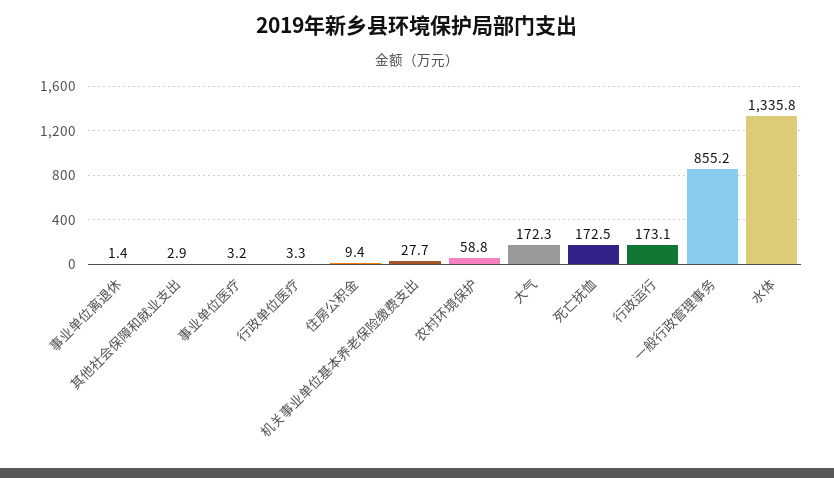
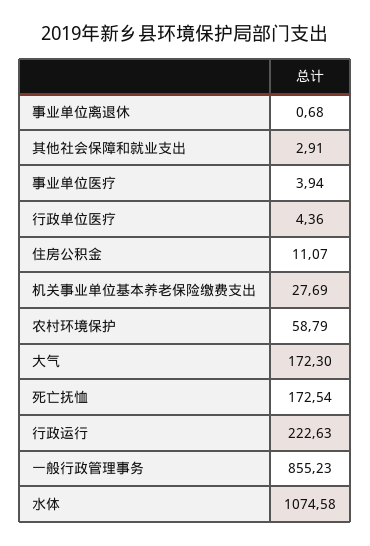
  {
-   "事业单位离退休": 1.4,
+   "事业单位离退休": 0.68,
    "其他社会保障和就业支出": 2.91,
-   "事业单位医疗": 3.2,
+   "事业单位医疗": 3.94,
-   "行政单位医疗": 3.3,
+   "行政单位医疗": 4.36,
-   "住房公积金": 9.4,
+   "住房公积金": 11.07,
    "机关事业单位基本养老保险缴费支出": 27.69,
    "农村环境保护": 58.79,
    "大气": 172.3,
    "死亡抚恤": 172.54,
-   "行政运行": 173.1,
+   "行政运行": 222.63,
    "一般行政管理事务": 855.23,
-   "水体": 1335.8
+   "水体": 1074.58
  }

